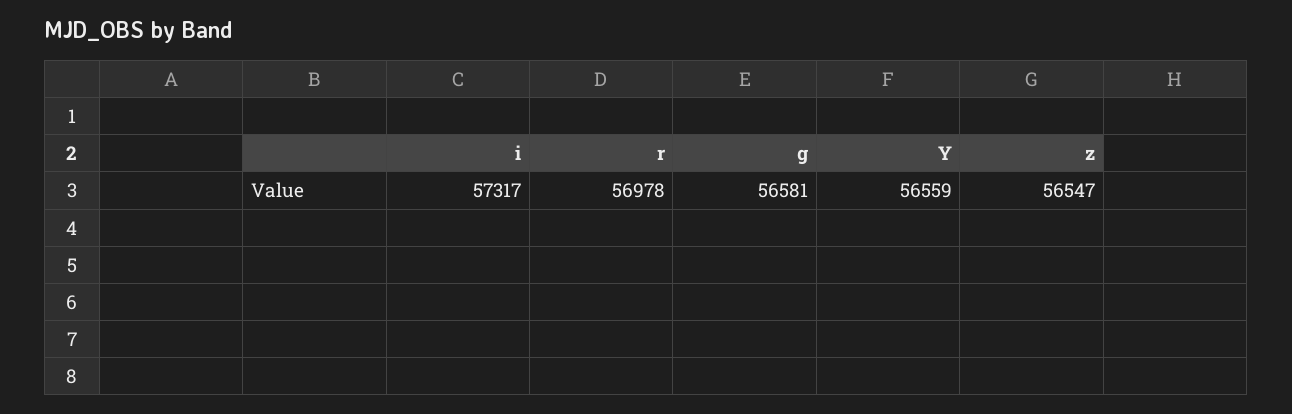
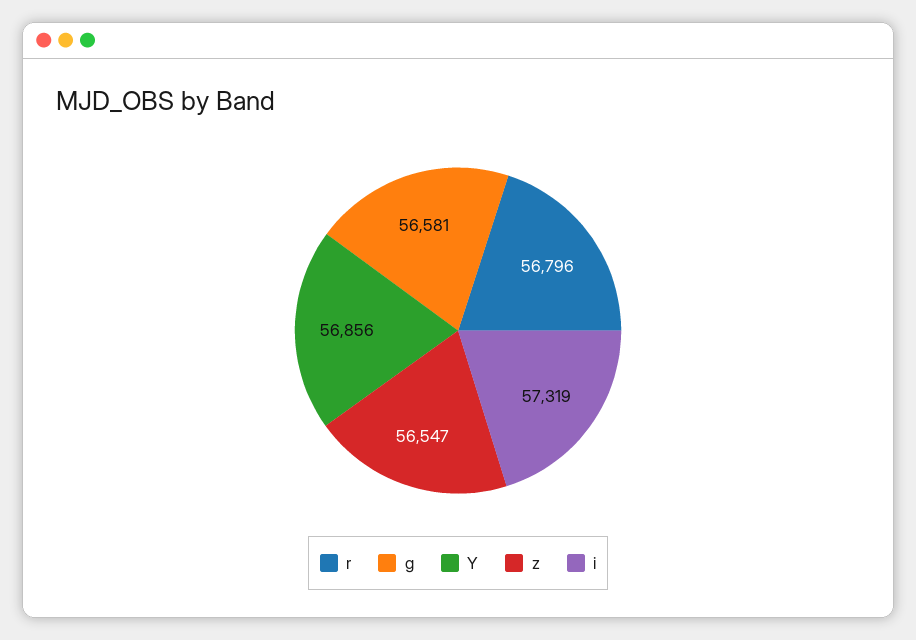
  {
-   "i": 57317,
+   "i": 57319,
-   "r": 56978,
+   "r": 56796,
    "g": 56581,
-   "Y": 56559,
+   "Y": 56856,
    "z": 56547
  }

